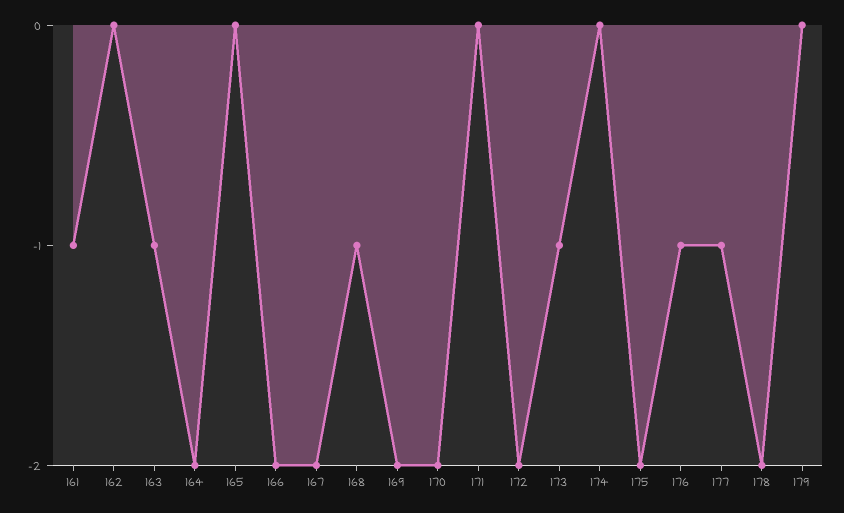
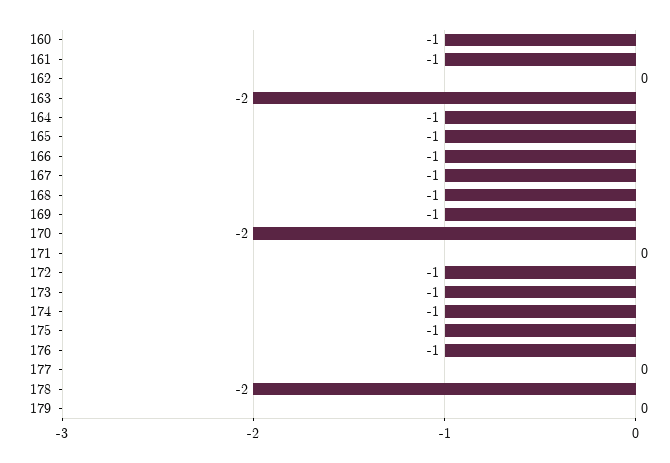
  {
    "161": -1,
    "162": 0,
-   "163": -1,
+   "163": -2,
-   "164": -2,
+   "164": -1,
-   "165": 0,
+   "165": -1,
-   "166": -2,
+   "166": -1,
-   "167": -2,
+   "167": -1,
    "168": -1,
-   "169": -2,
+   "169": -1,
    "170": -2,
    "171": 0,
-   "172": -2,
+   "172": -1,
    "173": -1,
-   "174": 0,
+   "174": -1,
-   "175": -2,
+   "175": -1,
    "176": -1,
-   "177": -1,
+   "177": 0,
    "178": -2,
-   "179": 0
+   "179": 0,
+   "160": -1
  }

